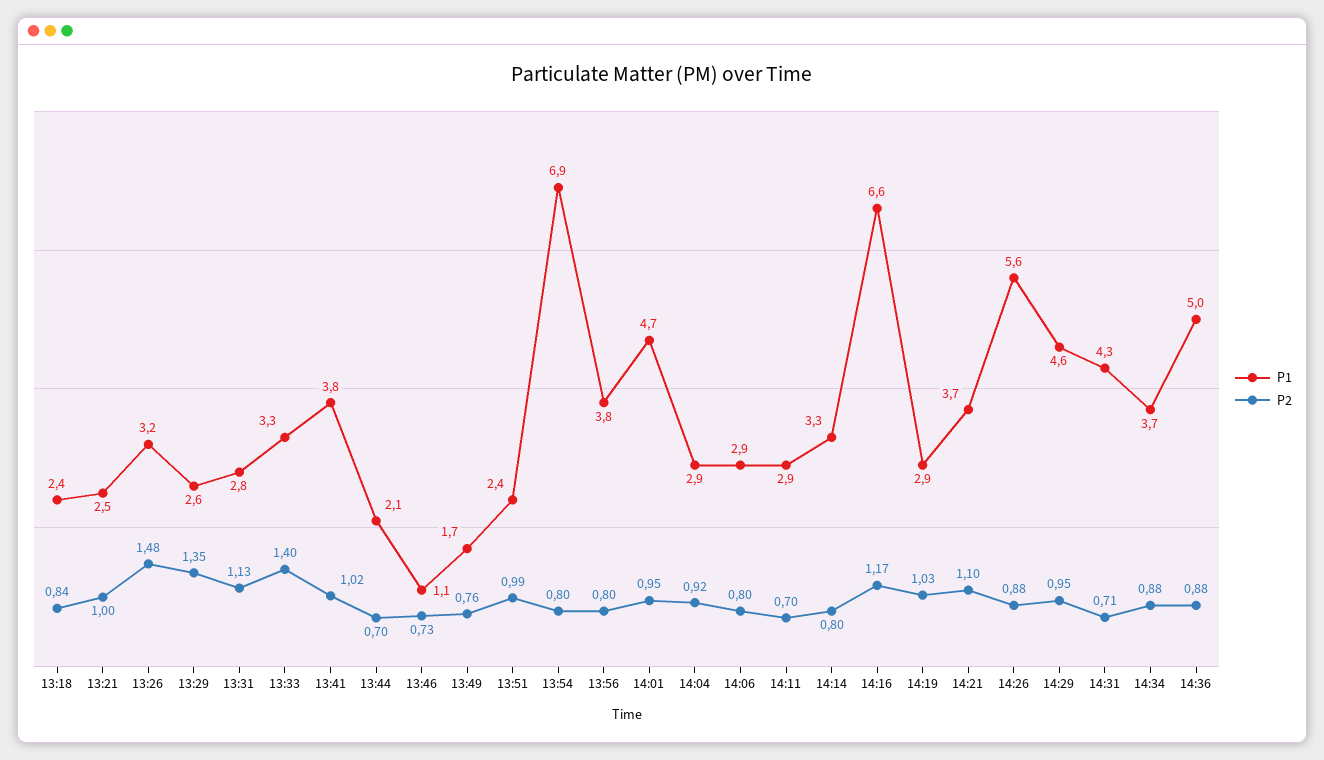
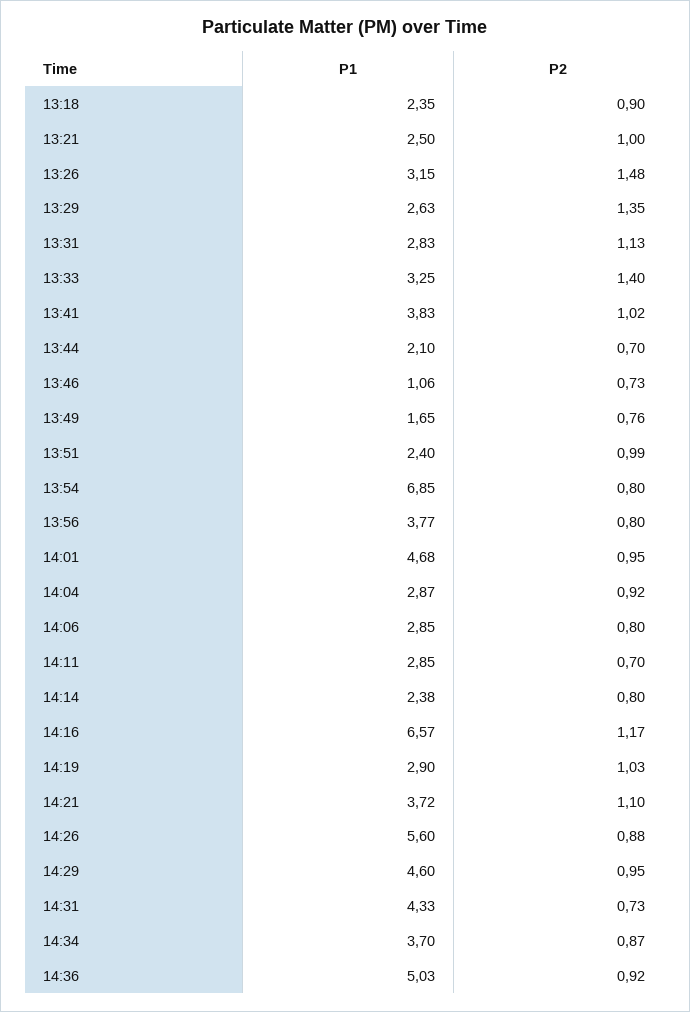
  {
    "P1": {
      "13:18": 2.35,
      "13:21": 2.5,
      "13:26": 3.15,
      "13:29": 2.63,
      "13:31": 2.83,
      "13:33": 3.25,
      "13:41": 3.83,
      "13:44": 2.1,
      "13:46": 1.06,
      "13:49": 1.65,
      "13:51": 2.4,
      "13:54": 6.85,
      "13:56": 3.77,
      "14:01": 4.68,
      "14:04": 2.87,
      "14:06": 2.85,
      "14:11": 2.85,
-     "14:14": 3.3,
+     "14:14": 2.38,
      "14:16": 6.57,
      "14:19": 2.9,
      "14:21": 3.72,
      "14:26": 5.6,
      "14:29": 4.6,
      "14:31": 4.33,
      "14:34": 3.7,
      "14:36": 5.03
    },
    "P2": {
-     "13:18": 0.84,
+     "13:18": 0.9,
      "13:21": 1,
      "13:26": 1.48,
      "13:29": 1.35,
      "13:31": 1.13,
      "13:33": 1.4,
      "13:41": 1.02,
      "13:44": 0.7,
      "13:46": 0.73,
      "13:49": 0.76,
      "13:51": 0.99,
      "13:54": 0.8,
      "13:56": 0.8,
      "14:01": 0.95,
      "14:04": 0.92,
      "14:06": 0.8,
      "14:11": 0.7,
      "14:14": 0.8,
      "14:16": 1.17,
      "14:19": 1.03,
      "14:21": 1.1,
      "14:26": 0.88,
      "14:29": 0.95,
-     "14:31": 0.71,
+     "14:31": 0.73,
-     "14:34": 0.88,
+     "14:34": 0.87,
-     "14:36": 0.88
+     "14:36": 0.92
    }
  }

